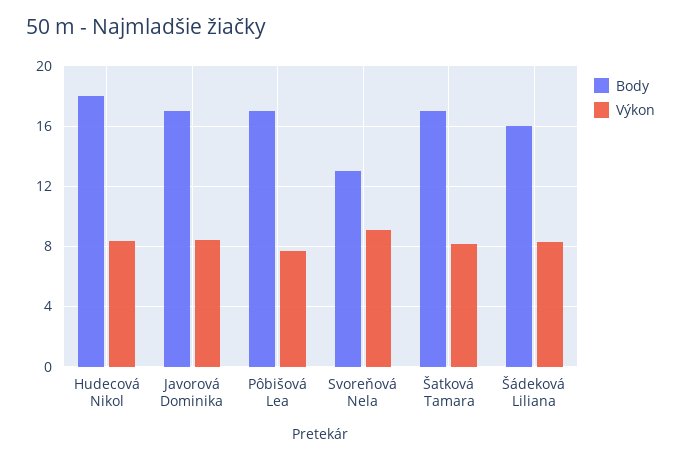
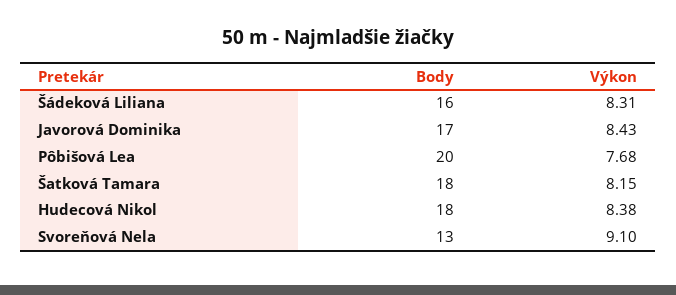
  {
    "Body": {
      "Hudecová Nikol": 18,
      "Javorová Dominika": 17,
-     "Pôbišová Lea": 17,
+     "Pôbišová Lea": 20,
      "Svoreňová Nela": 13,
-     "Šatková Tamara": 17,
+     "Šatková Tamara": 18,
      "Šádeková Liliana": 16
    },
    "Výkon": {
      "Hudecová Nikol": 8.38,
      "Javorová Dominika": 8.43,
      "Pôbišová Lea": 7.68,
      "Svoreňová Nela": 9.1,
      "Šatková Tamara": 8.15,
      "Šádeková Liliana": 8.31
    }
  }

